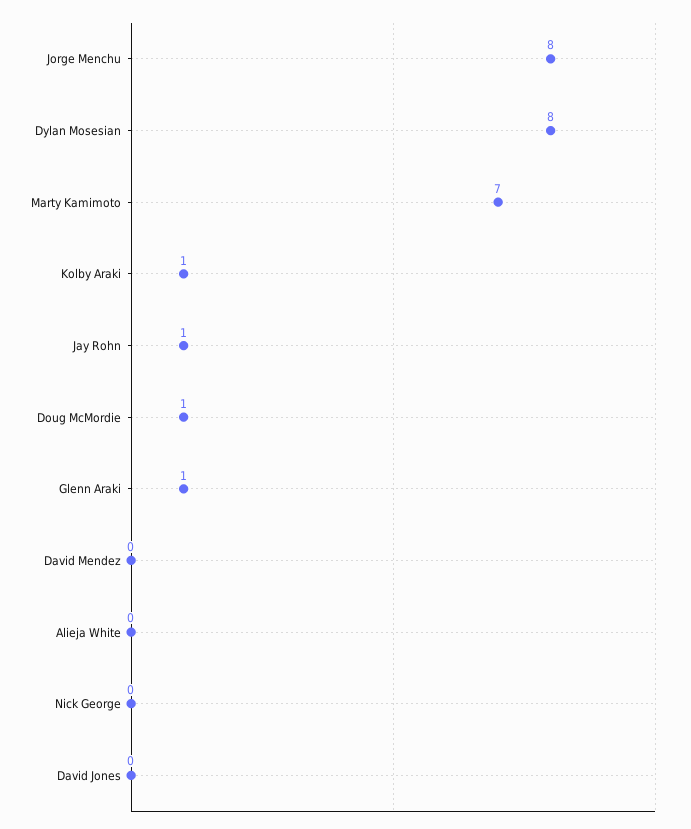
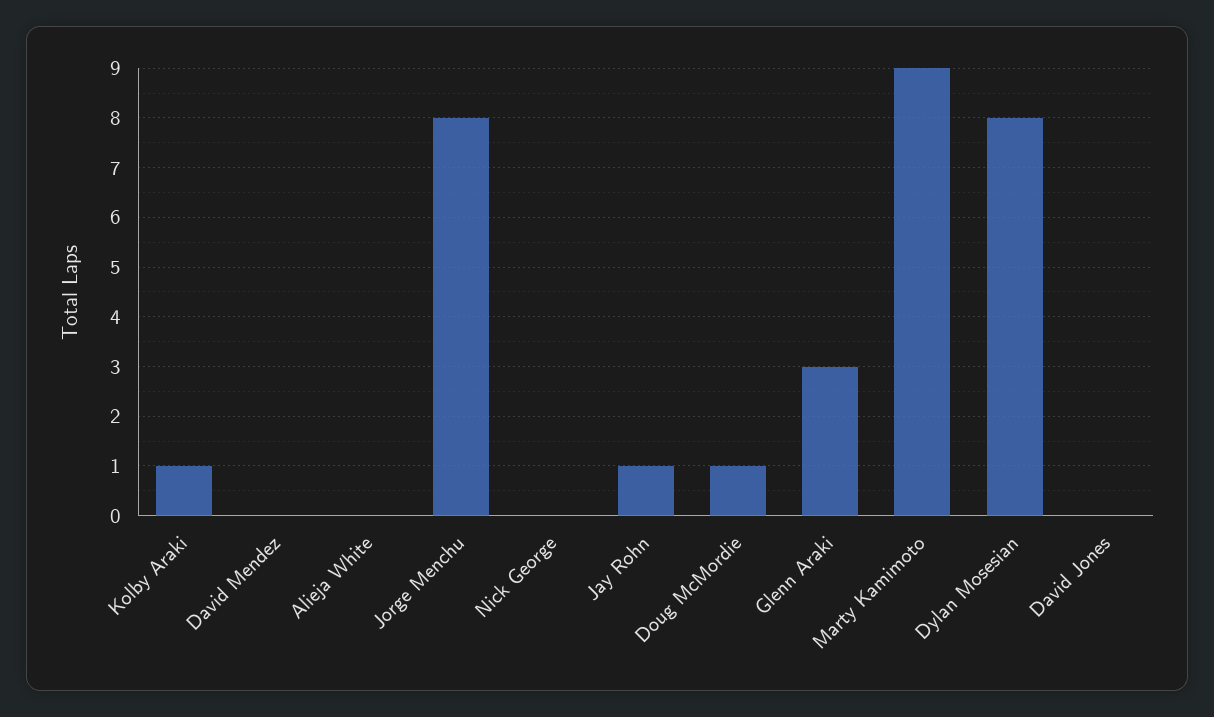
  {
    "Jorge Menchu": 8,
    "Dylan Mosesian": 8,
-   "Marty Kamimoto": 7,
+   "Marty Kamimoto": 9,
    "Kolby Araki": 1,
    "Jay Rohn": 1,
    "Doug McMordie": 1,
-   "Glenn Araki": 1,
+   "Glenn Araki": 3,
    "David Mendez": 0,
    "Alieja White": 0,
    "Nick George": 0,
    "David Jones": 0
  }

